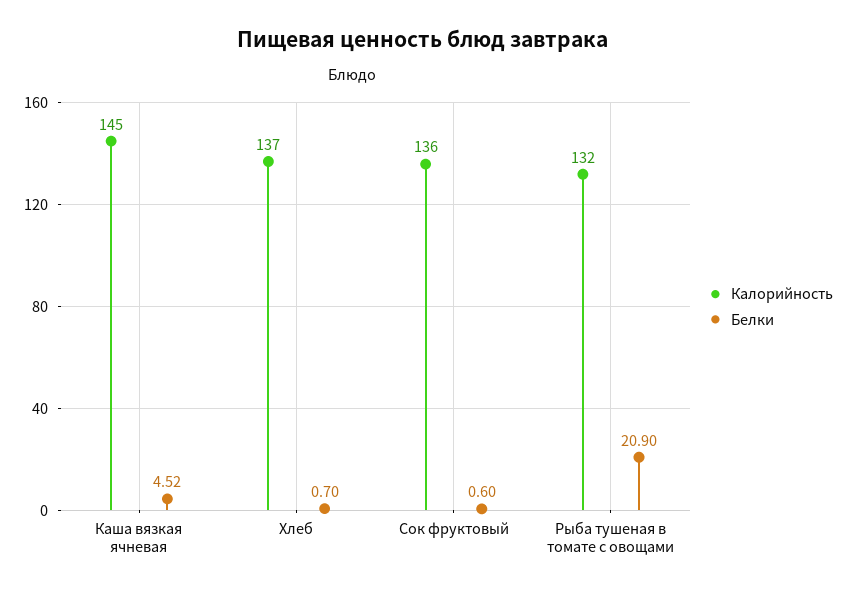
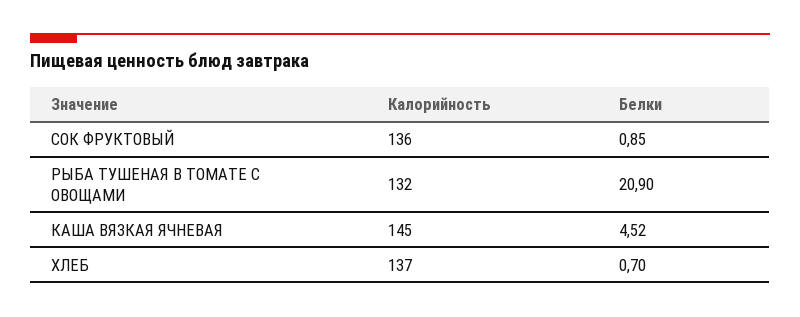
  {
    "Калорийность": {
      "Каша вязкая ячневая": 145,
      "Хлеб": 137,
      "Сок фруктовый": 136,
      "Рыба тушеная в томате с овощами": 132
    },
    "Белки": {
      "Каша вязкая ячневая": 4.52,
      "Хлеб": 0.7,
-     "Сок фруктовый": 0.6,
+     "Сок фруктовый": 0.85,
      "Рыба тушеная в томате с овощами": 20.9
    }
  }

